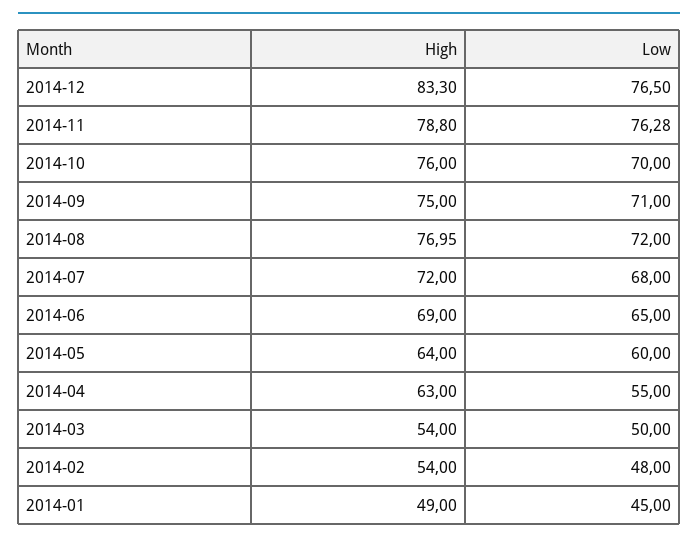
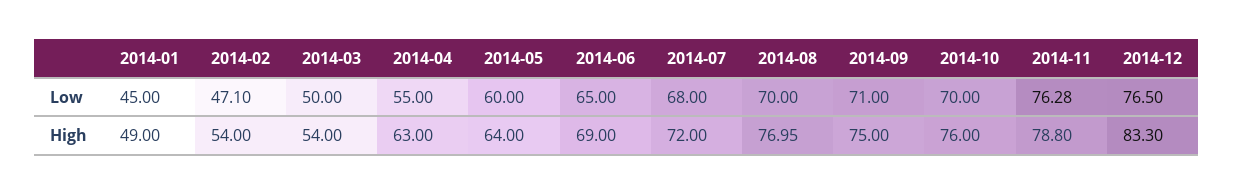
  {
    "High": {
      "2014-12": 83.3,
      "2014-11": 78.8,
      "2014-10": 76,
      "2014-09": 75,
      "2014-08": 76.95,
      "2014-07": 72,
      "2014-06": 69,
      "2014-05": 64,
      "2014-04": 63,
      "2014-03": 54,
      "2014-02": 54,
      "2014-01": 49
    },
    "Low": {
      "2014-12": 76.5,
      "2014-11": 76.28,
      "2014-10": 70,
      "2014-09": 71,
-     "2014-08": 72,
+     "2014-08": 70,
      "2014-07": 68,
      "2014-06": 65,
      "2014-05": 60,
      "2014-04": 55,
      "2014-03": 50,
-     "2014-02": 48,
+     "2014-02": 47.1,
      "2014-01": 45
    }
  }

